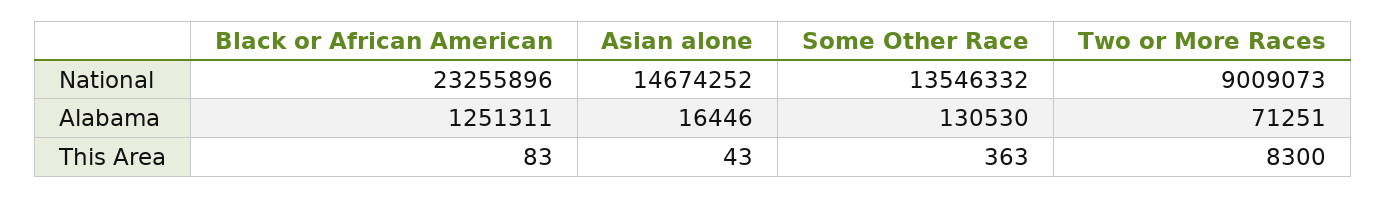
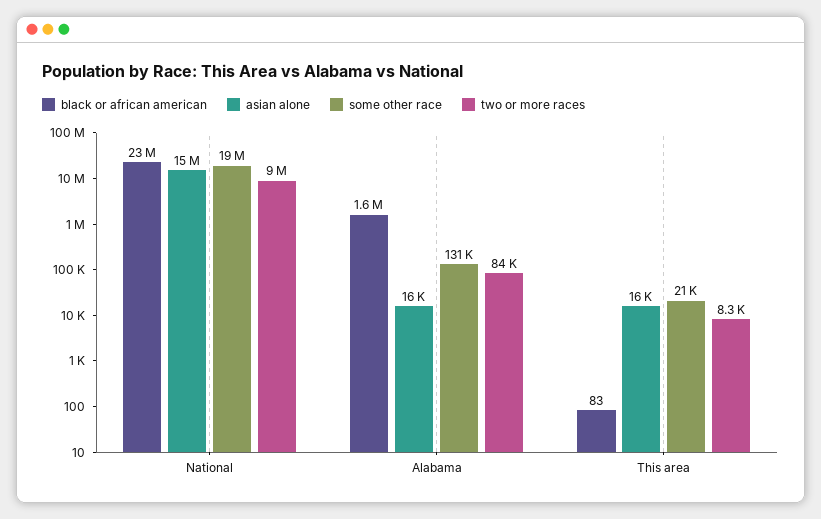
  {
    "Black or African American": {
      "National": 23255896,
-     "Alabama": 1251311,
+     "Alabama": 1600000,
      "This Area": 83
    },
    "Asian alone": {
      "National": 14674252,
      "Alabama": 16446,
-     "This Area": 43
+     "This Area": 16000
    },
    "Some Other Race": {
-     "National": 13546332,
+     "National": 19000000,
      "Alabama": 130530,
-     "This Area": 363
+     "This Area": 21000
    },
    "Two or More Races": {
      "National": 9009073,
-     "Alabama": 71251,
+     "Alabama": 84000,
      "This Area": 8300
    }
  }

